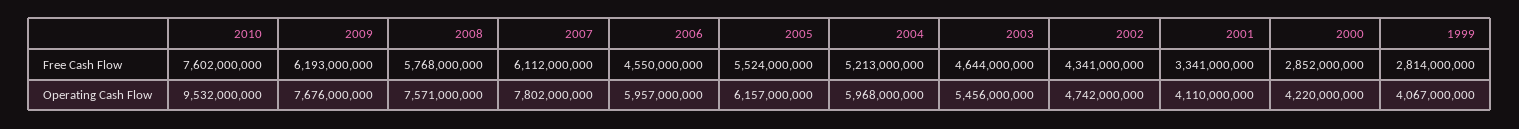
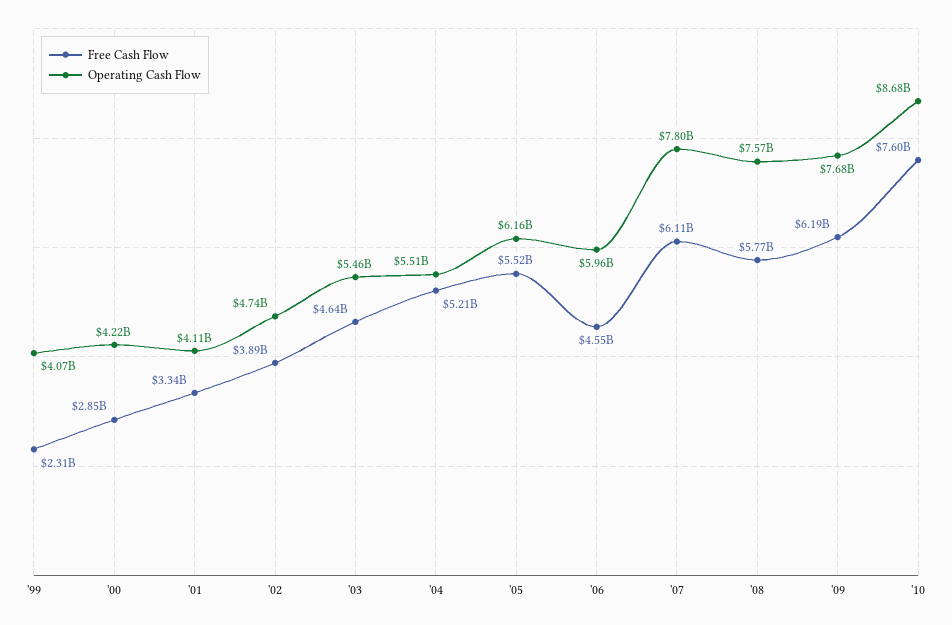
  {
    "Free Cash Flow": {
      "2010": 7602000000,
      "2009": 6193000000,
      "2008": 5768000000,
      "2007": 6112000000,
      "2006": 4550000000,
      "2005": 5524000000,
      "2004": 5213000000,
      "2003": 4644000000,
-     "2002": 4341000000,
+     "2002": 3890000000,
      "2001": 3341000000,
      "2000": 2852000000,
-     "1999": 2814000000
+     "1999": 2310000000
    },
    "Operating Cash Flow": {
-     "2010": 9532000000,
+     "2010": 8680000000,
      "2009": 7676000000,
      "2008": 7571000000,
      "2007": 7802000000,
      "2006": 5957000000,
      "2005": 6157000000,
-     "2004": 5968000000,
+     "2004": 5510000000,
      "2003": 5456000000,
      "2002": 4742000000,
      "2001": 4110000000,
      "2000": 4220000000,
      "1999": 4067000000
    }
  }

